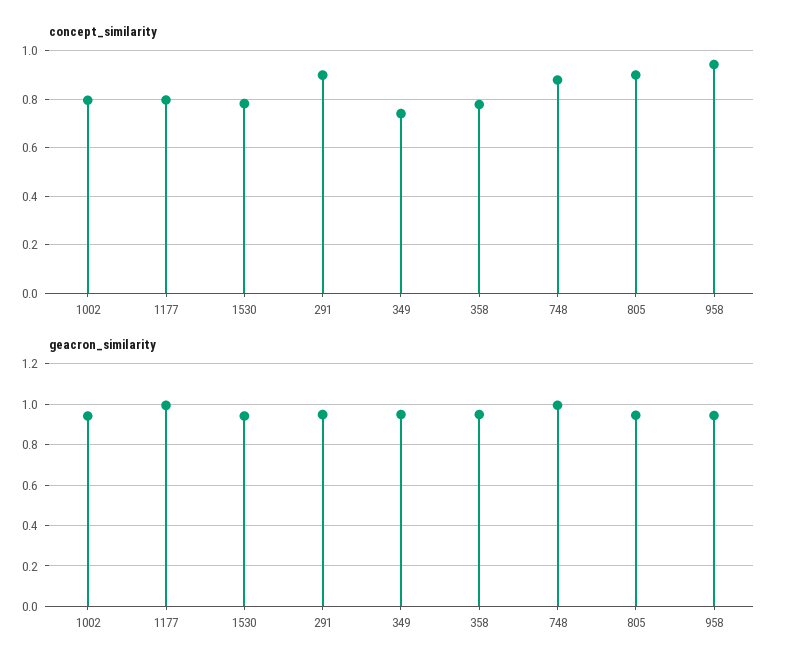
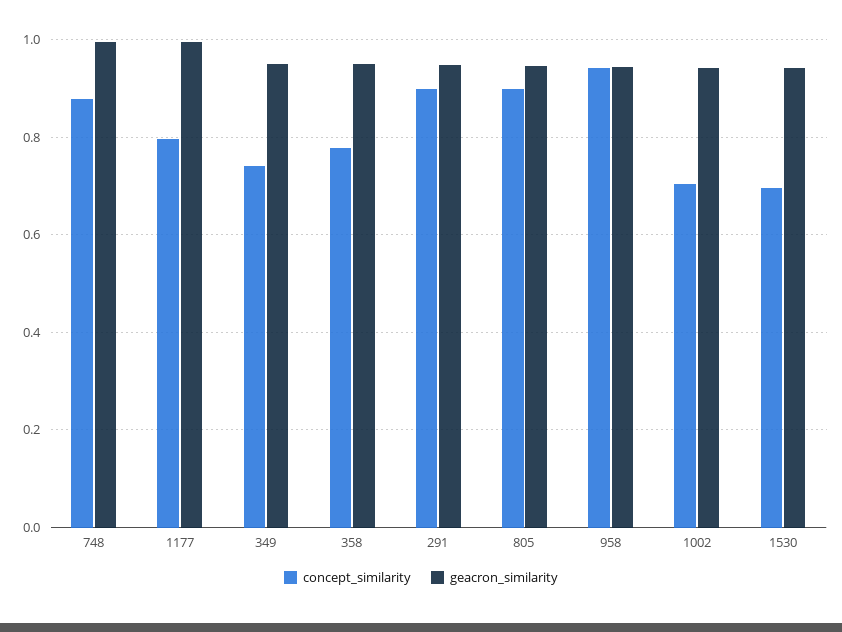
  {
    "concept_similarity": {
-     "1002": 0.8,
+     "1002": 0.7,
      "1177": 0.8,
-     "1530": 0.775,
+     "1530": 0.7,
      "291": 0.9,
      "349": 0.74,
      "358": 0.78,
      "748": 0.88,
      "805": 0.9,
      "958": 0.94
    },
    "geacron_similarity": {
      "1002": 0.94,
      "1177": 1,
      "1530": 0.94,
      "291": 0.94,
      "349": 0.94,
      "358": 0.94,
      "748": 1,
      "805": 0.94,
      "958": 0.94
    }
  }

